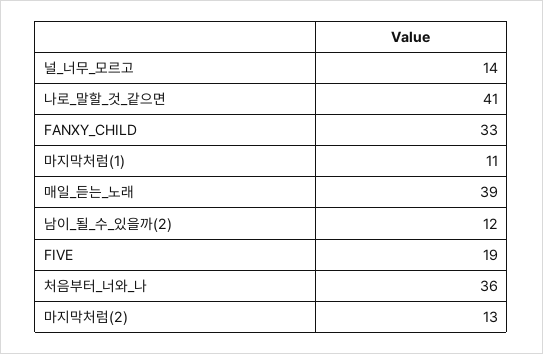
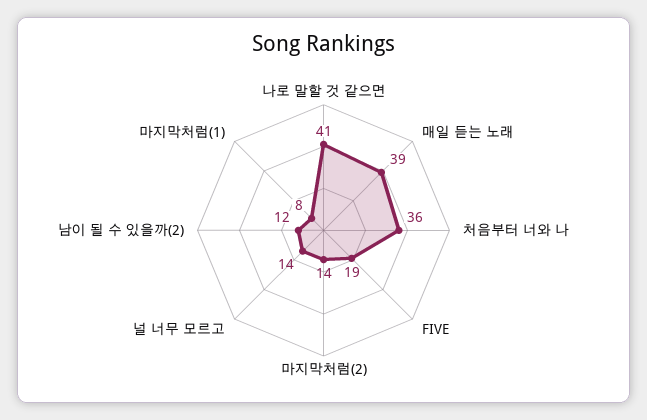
  {
    "널_너무_모르고": 14,
    "나로_말할_것_같으면": 41,
-   "FANXY_CHILD": 33,
-   "마지막처럼(1)": 11,
+   "마지막처럼(1)": 8,
    "매일_듣는_노래": 39,
    "남이_될_수_있을까(2)": 12,
    "FIVE": 19,
    "처음부터_너와_나": 36,
-   "마지막처럼(2)": 13
+   "마지막처럼(2)": 14
  }

